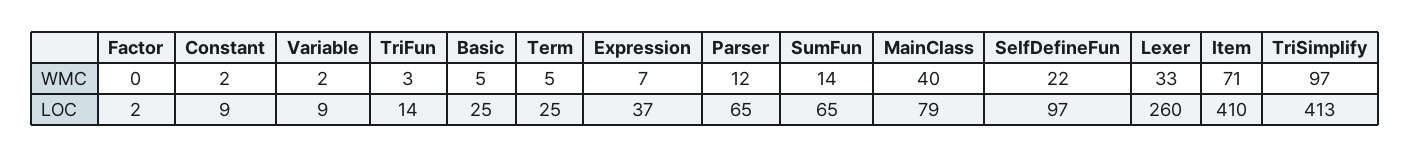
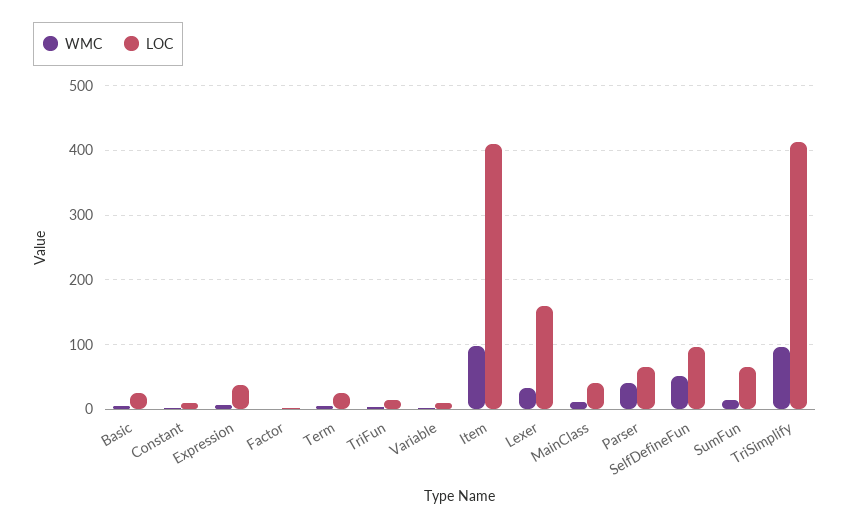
  {
    "WMC": {
      "Factor": 0,
      "Constant": 2,
      "Variable": 2,
      "TriFun": 3,
      "Basic": 5,
      "Term": 5,
      "Expression": 7,
-     "Parser": 12,
+     "Parser": 40,
      "SumFun": 14,
-     "MainClass": 40,
+     "MainClass": 10,
-     "SelfDefineFun": 22,
+     "SelfDefineFun": 50,
      "Lexer": 33,
-     "Item": 71,
+     "Item": 100,
      "TriSimplify": 97
    },
    "LOC": {
      "Factor": 2,
      "Constant": 9,
      "Variable": 9,
      "TriFun": 14,
      "Basic": 25,
      "Term": 25,
      "Expression": 37,
      "Parser": 65,
      "SumFun": 65,
-     "MainClass": 79,
+     "MainClass": 40,
      "SelfDefineFun": 97,
-     "Lexer": 260,
+     "Lexer": 160,
      "Item": 410,
      "TriSimplify": 413
    }
  }

